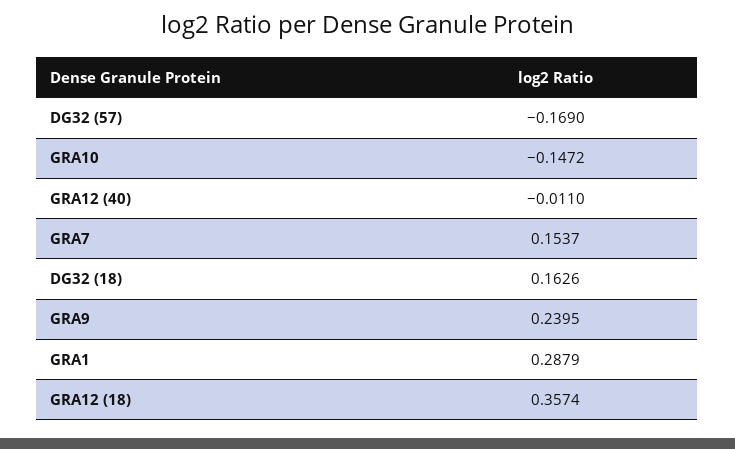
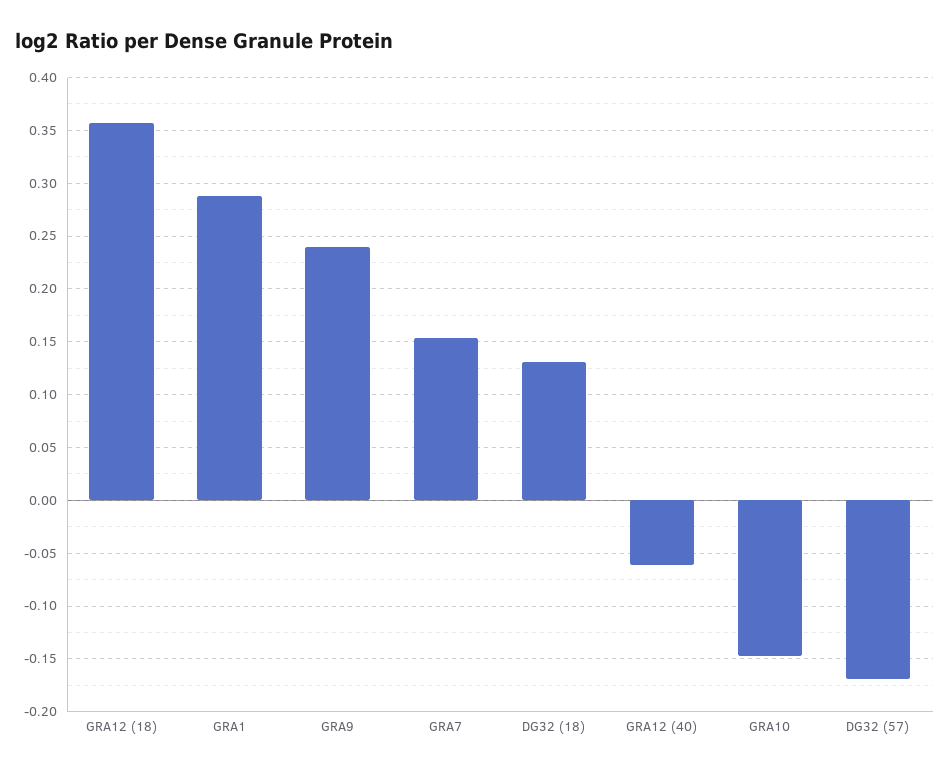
  {
    "DG32 (57)": -0.169,
    "GRA10": -0.1472,
-   "GRA12 (40)": -0.011,
+   "GRA12 (40)": -0.06,
    "GRA7": 0.1537,
-   "DG32 (18)": 0.1626,
+   "DG32 (18)": 0.13,
    "GRA9": 0.2395,
    "GRA1": 0.2879,
    "GRA12 (18)": 0.3574
  }

